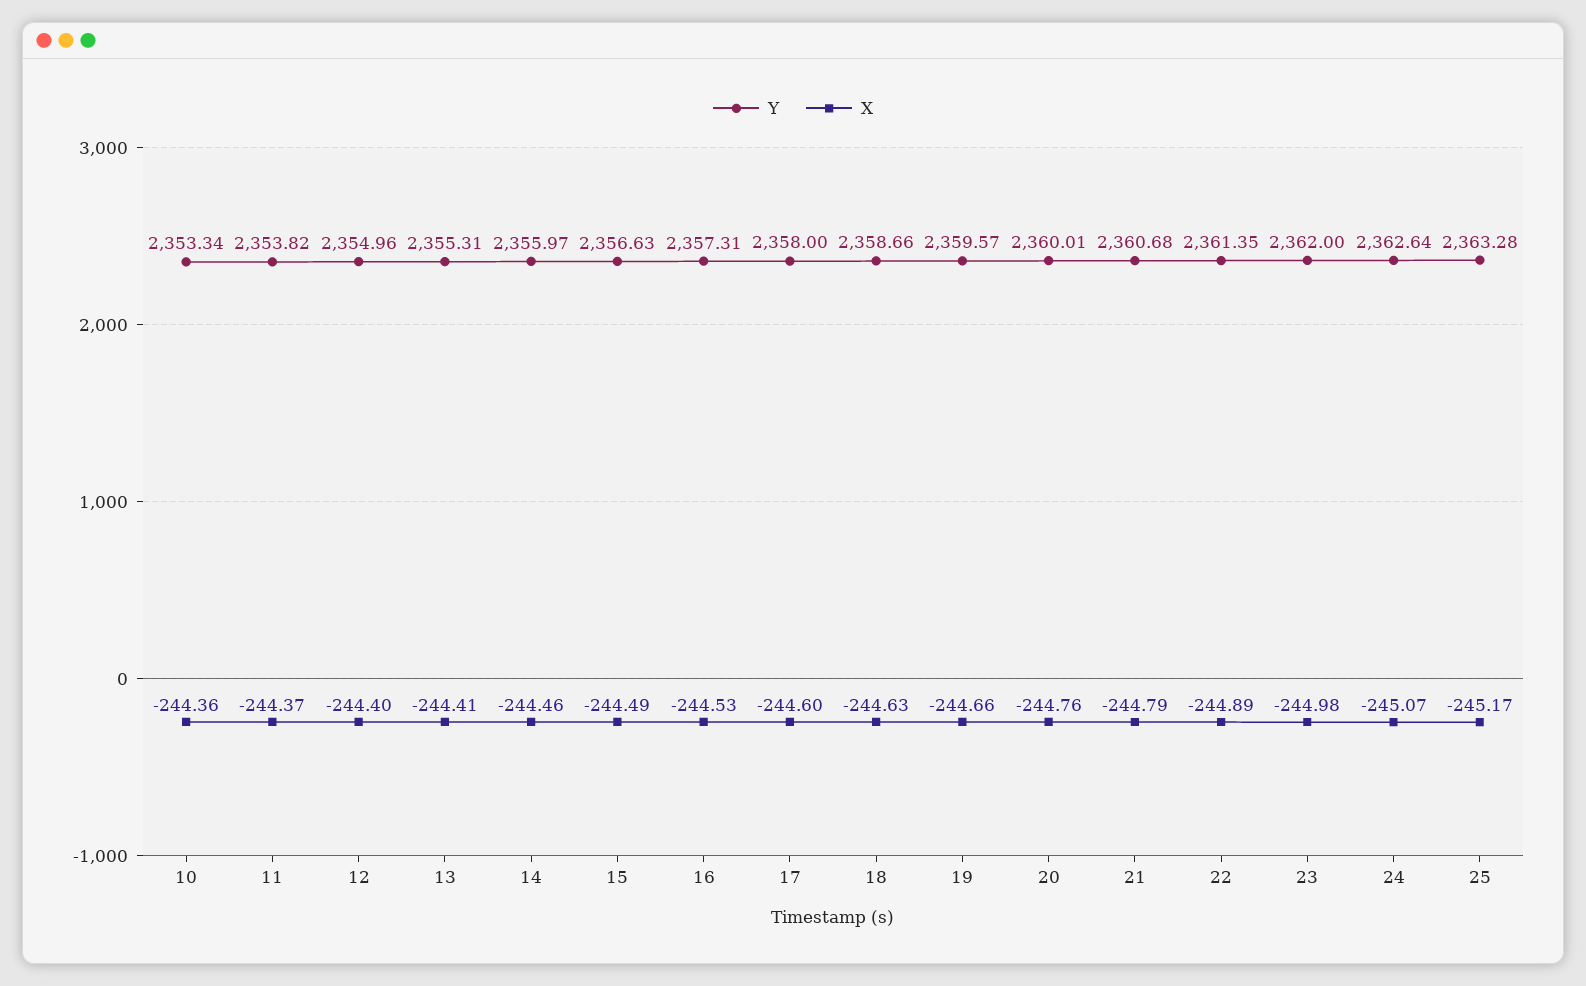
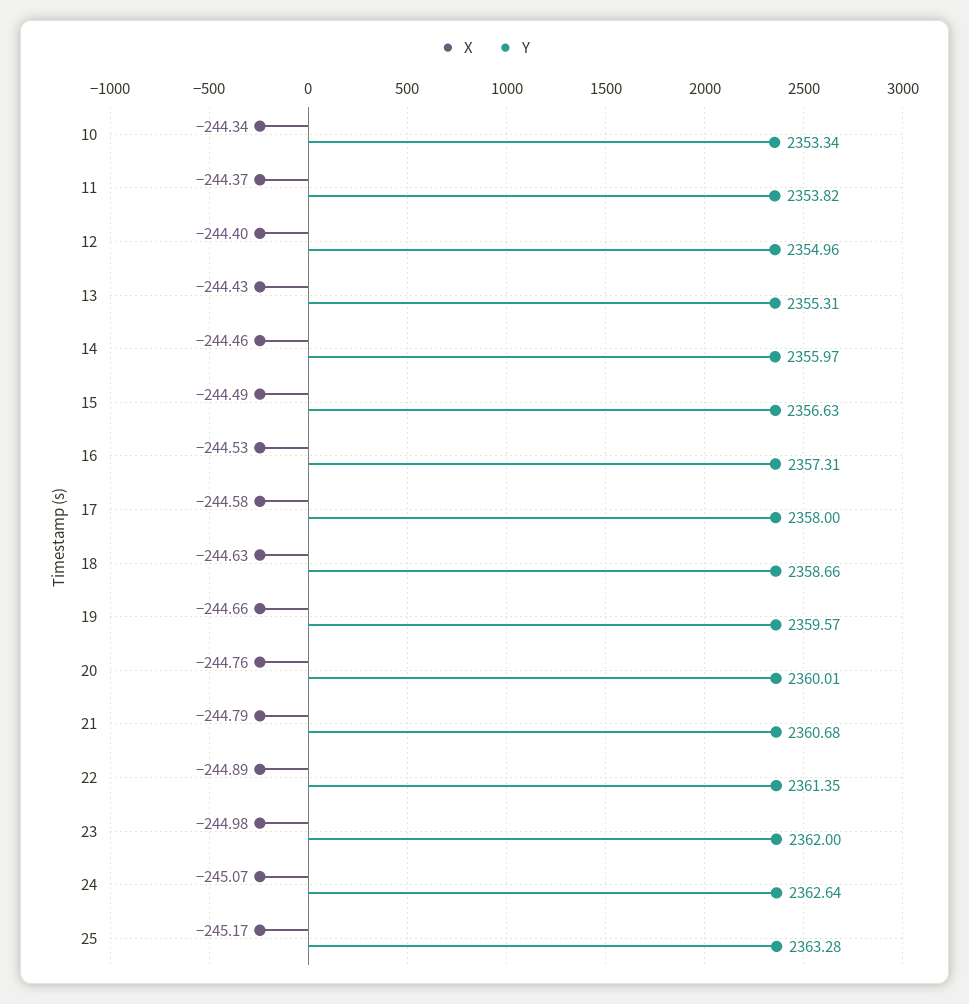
  {
    "Y": {
      "10": 2353.34,
      "11": 2353.82,
      "12": 2354.96,
      "13": 2355.31,
      "14": 2355.97,
      "15": 2356.63,
      "16": 2357.31,
      "17": 2358,
      "18": 2358.66,
      "19": 2359.57,
      "20": 2360.01,
      "21": 2360.68,
      "22": 2361.35,
      "23": 2362,
      "24": 2362.64,
      "25": 2363.28
    },
    "X": {
-     "10": -244.36,
+     "10": -244.34,
      "11": -244.37,
      "12": -244.4,
-     "13": -244.41,
+     "13": -244.43,
      "14": -244.46,
      "15": -244.49,
      "16": -244.53,
-     "17": -244.6,
+     "17": -244.58,
      "18": -244.63,
      "19": -244.66,
      "20": -244.76,
      "21": -244.79,
      "22": -244.89,
      "23": -244.98,
      "24": -245.07,
      "25": -245.17
    }
  }

